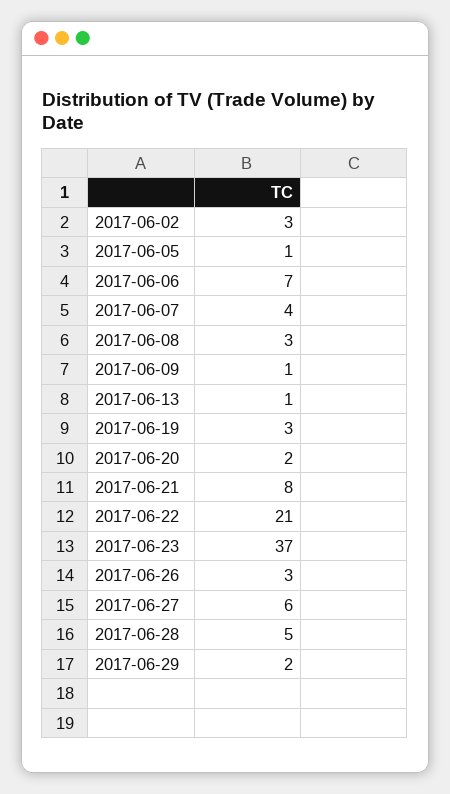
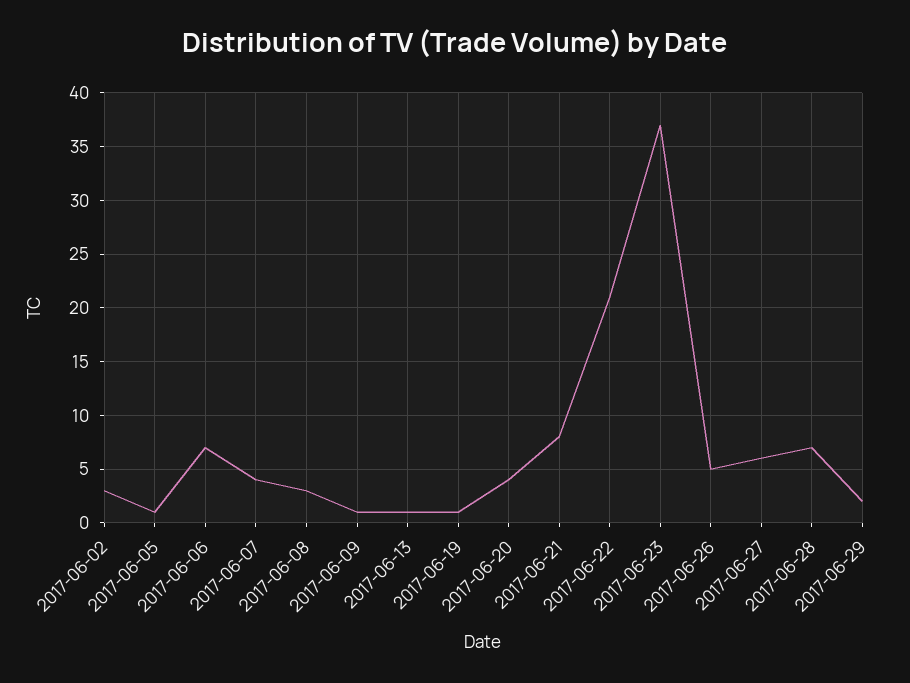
  {
    "2017-06-02": 3,
    "2017-06-05": 1,
    "2017-06-06": 7,
    "2017-06-07": 4,
    "2017-06-08": 3,
    "2017-06-09": 1,
    "2017-06-13": 1,
-   "2017-06-19": 3,
+   "2017-06-19": 1,
-   "2017-06-20": 2,
+   "2017-06-20": 4,
    "2017-06-21": 8,
    "2017-06-22": 21,
    "2017-06-23": 37,
-   "2017-06-26": 3,
+   "2017-06-26": 5,
    "2017-06-27": 6,
-   "2017-06-28": 5,
+   "2017-06-28": 7,
    "2017-06-29": 2
  }

